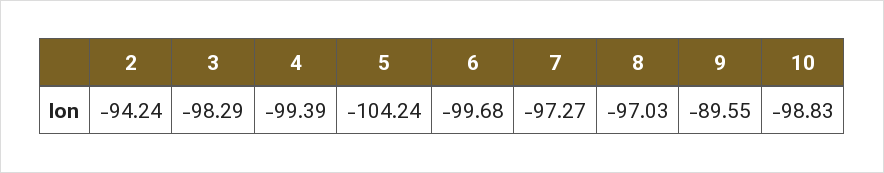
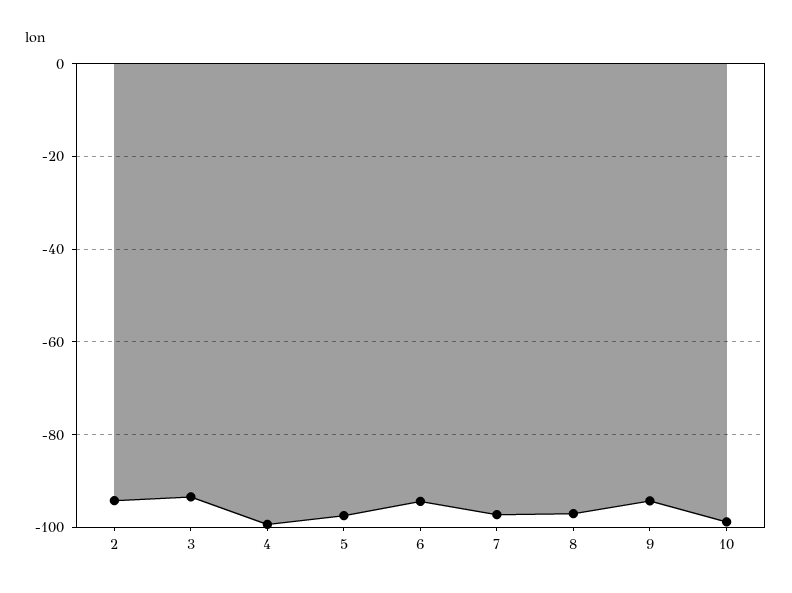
  {
    "2": -94.24,
-   "3": -98.29,
+   "3": -94,
    "4": -99.39,
-   "5": -104.24,
+   "5": -98,
-   "6": -99.68,
+   "6": -94,
    "7": -97.27,
    "8": -97.03,
-   "9": -89.55,
+   "9": -94,
    "10": -98.83
  }

